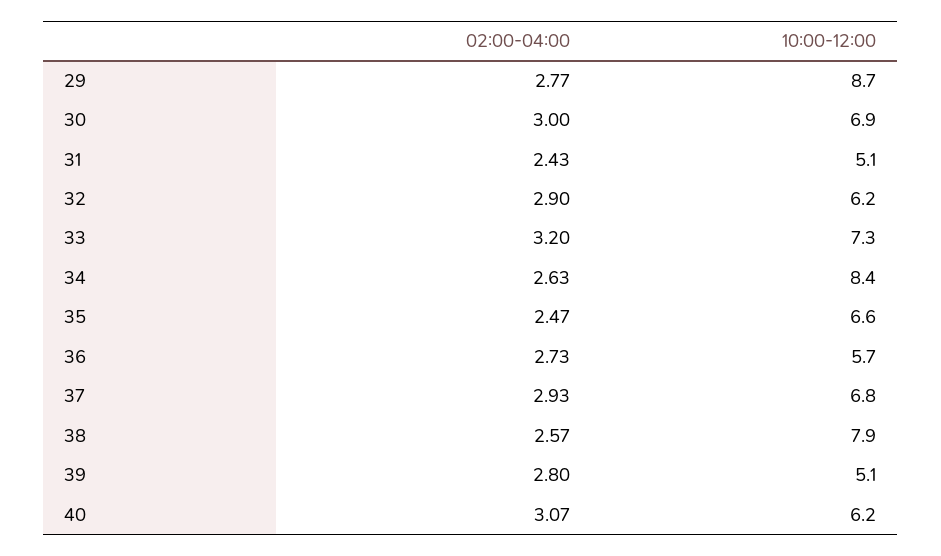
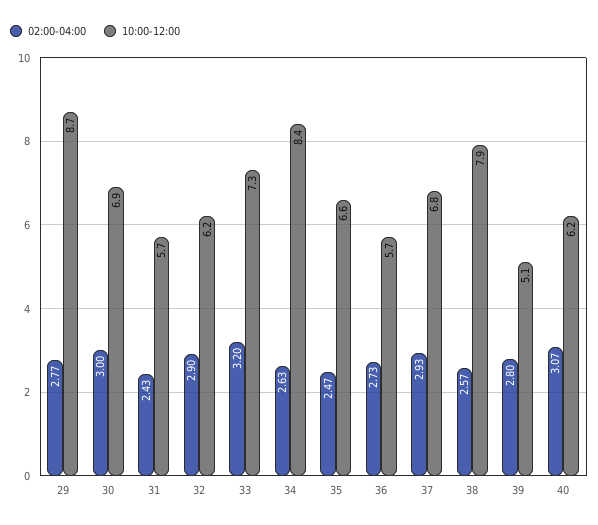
  {
    "02:00-04:00": {
      "29": 2.77,
      "30": 3,
      "31": 2.43,
      "32": 2.9,
      "33": 3.2,
      "34": 2.63,
      "35": 2.47,
      "36": 2.73,
      "37": 2.93,
      "38": 2.57,
      "39": 2.8,
      "40": 3.07
    },
    "10:00-12:00": {
      "29": 8.7,
      "30": 6.9,
-     "31": 5.1,
+     "31": 5.7,
      "32": 6.2,
      "33": 7.3,
      "34": 8.4,
      "35": 6.6,
      "36": 5.7,
      "37": 6.8,
      "38": 7.9,
      "39": 5.1,
      "40": 6.2
    }
  }

